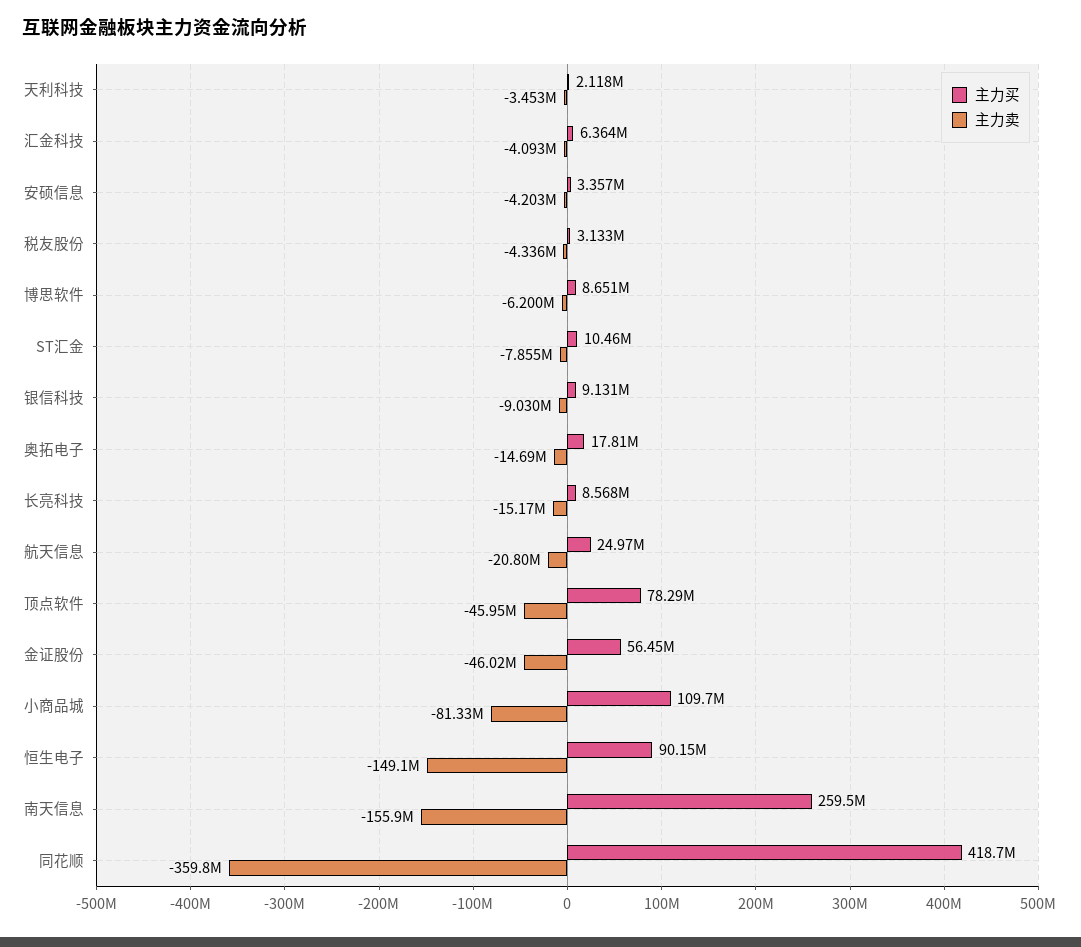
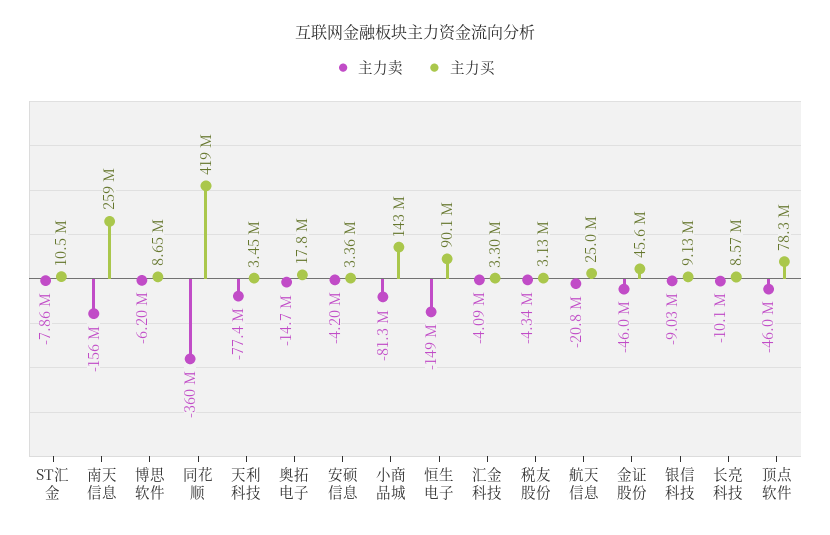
  {
    "主力买": {
-     "天利科技": 2118000,
+     "天利科技": 3450000,
-     "汇金科技": 6364000,
+     "汇金科技": 3300000,
      "安硕信息": 3357000,
      "税友股份": 3133000,
      "博思软件": 8651000,
      "ST汇金": 10460000,
      "银信科技": 9131000,
      "奥拓电子": 17810000,
      "长亮科技": 8568000,
      "航天信息": 24970000,
      "顶点软件": 78290000,
-     "金证股份": 56450000,
+     "金证股份": 45600000,
-     "小商品城": 109700000,
+     "小商品城": 143000000,
      "恒生电子": 90150000,
      "南天信息": 259500000,
      "同花顺": 418700000
    },
    "主力卖": {
-     "天利科技": -3453000,
+     "天利科技": -77400000,
      "汇金科技": -4093000,
      "安硕信息": -4203000,
      "税友股份": -4336000,
      "博思软件": -6200000,
      "ST汇金": -7855000,
      "银信科技": -9030000,
      "奥拓电子": -14690000,
-     "长亮科技": -15170000,
+     "长亮科技": -10100000,
      "航天信息": -20800000,
      "顶点软件": -45950000,
      "金证股份": -46020000,
      "小商品城": -81330000,
      "恒生电子": -149100000,
      "南天信息": -155900000,
      "同花顺": -359800000
    }
  }

